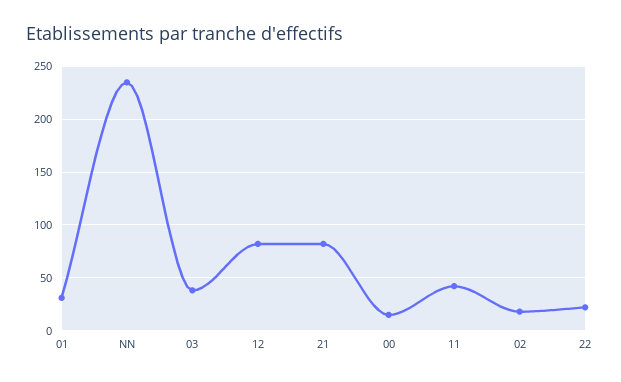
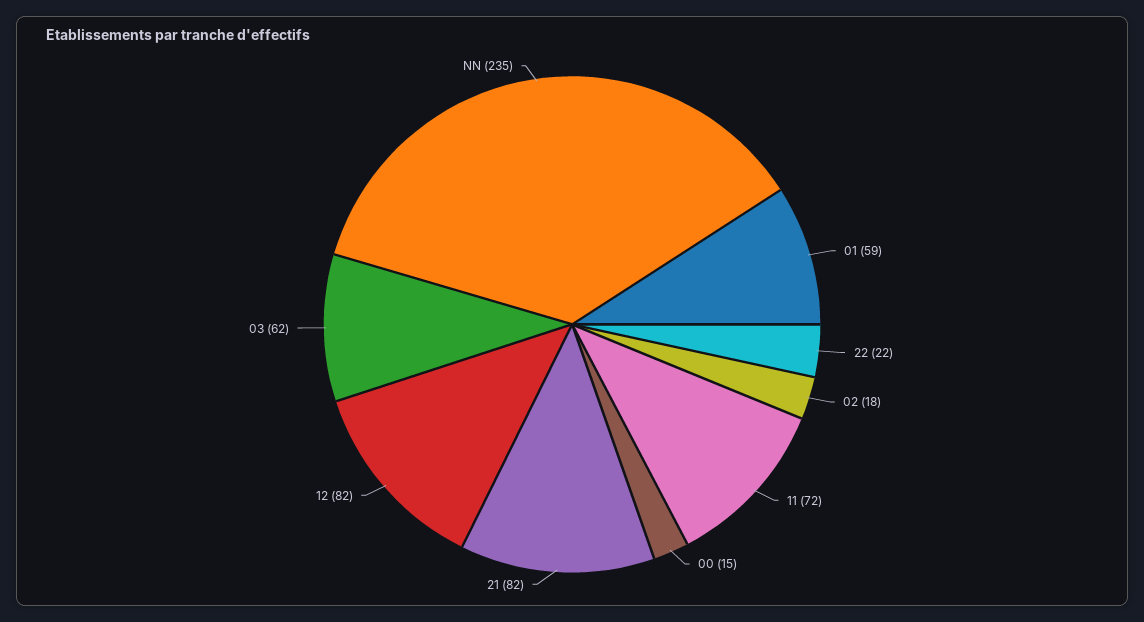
  {
-   "01": 30,
+   "01": 59,
    "NN": 235,
-   "03": 40,
+   "03": 62,
    "12": 82,
    "21": 82,
    "00": 15,
-   "11": 40,
+   "11": 72,
    "02": 18,
    "22": 22
  }

